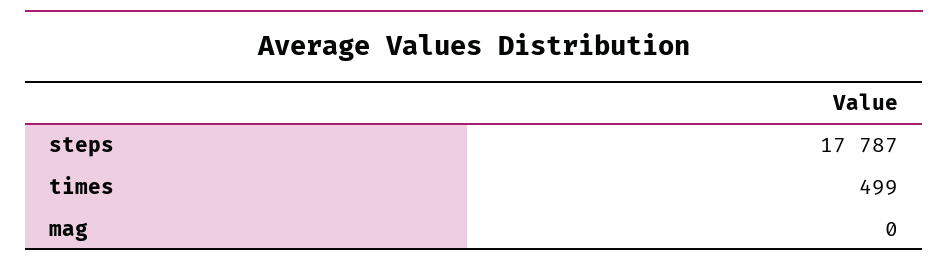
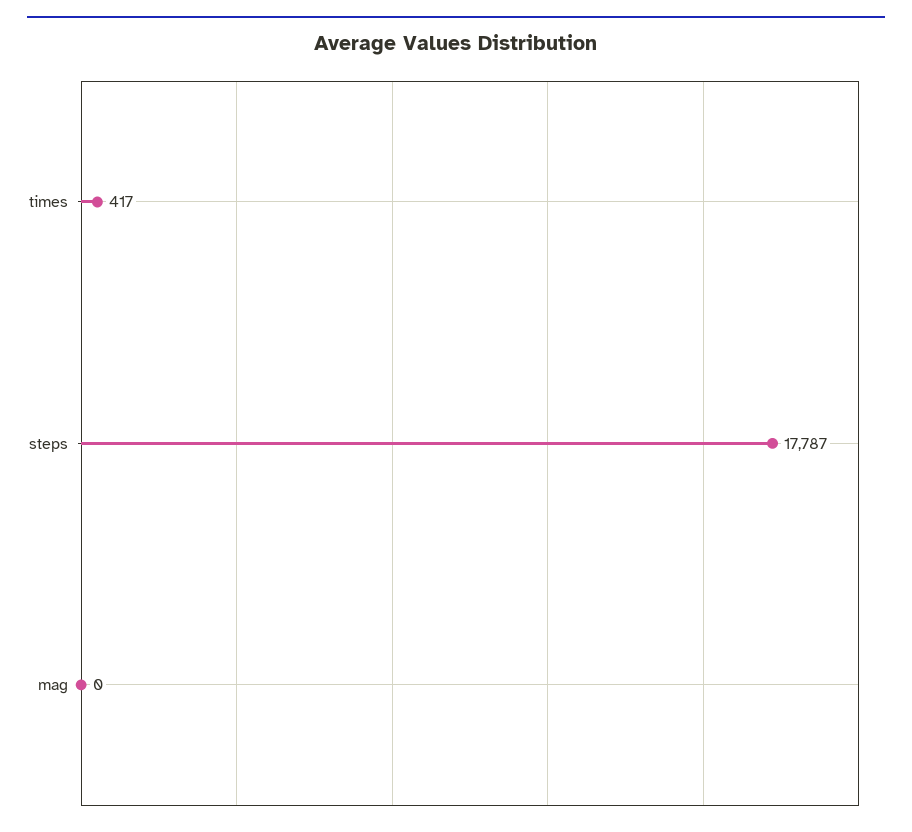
  {
    "steps": 17787,
-   "times": 499,
+   "times": 417,
    "mag": 0
  }

